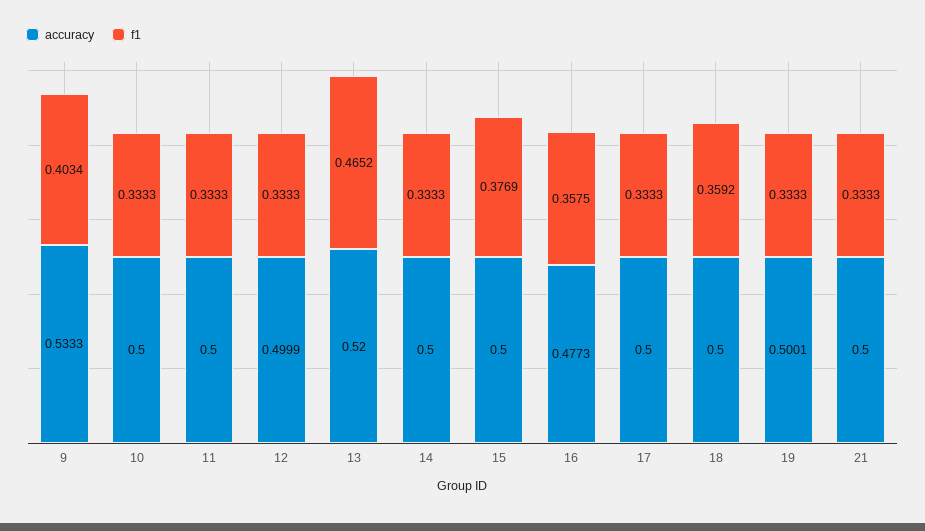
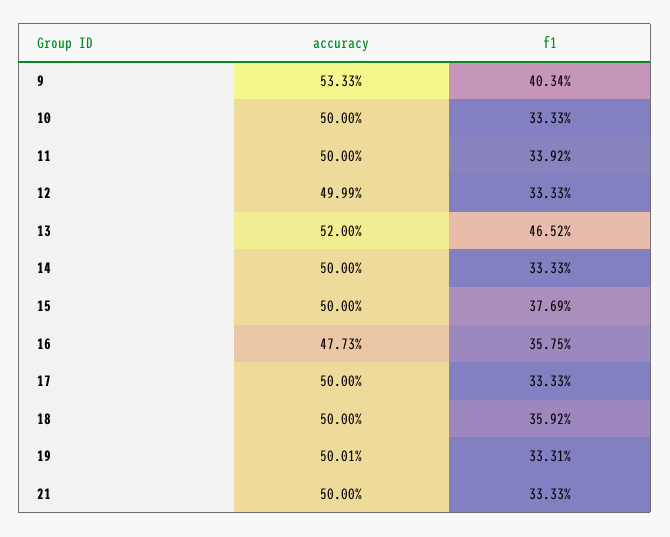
  {
    "accuracy": {
      "9": 0.5333,
      "10": 0.5,
      "11": 0.5,
      "12": 0.4999,
      "13": 0.52,
      "14": 0.5,
      "15": 0.5,
      "16": 0.4773,
      "17": 0.5,
      "18": 0.5,
      "19": 0.5001,
      "21": 0.5
    },
    "f1": {
      "9": 0.4034,
      "10": 0.3333,
-     "11": 0.3333,
+     "11": 0.3392,
      "12": 0.3333,
      "13": 0.4652,
      "14": 0.3333,
      "15": 0.3769,
      "16": 0.3575,
      "17": 0.3333,
      "18": 0.3592,
-     "19": 0.3333,
+     "19": 0.3331,
      "21": 0.3333
    }
  }

